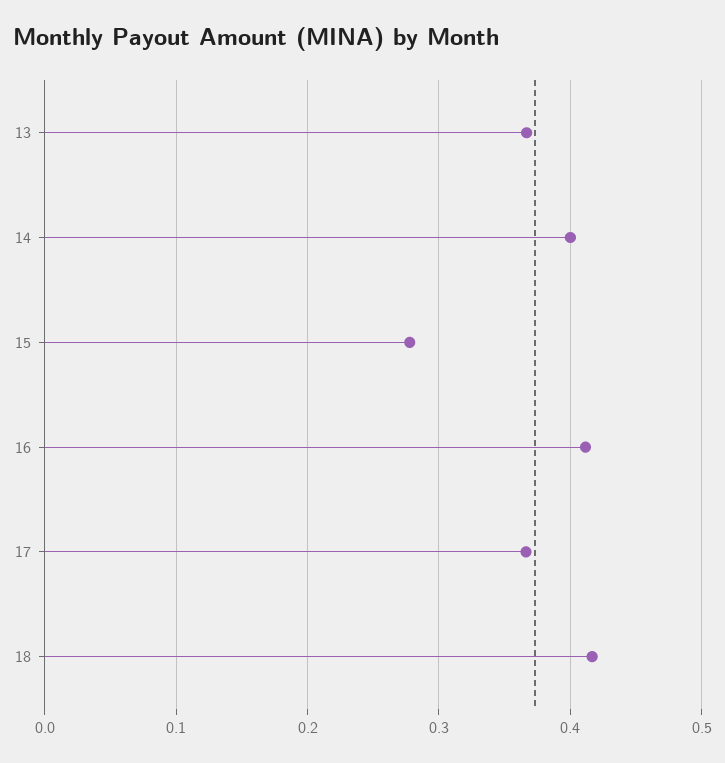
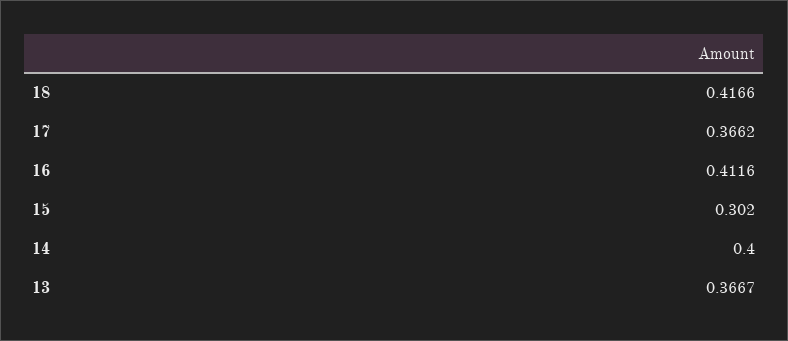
  {
    "13": 0.3667,
    "14": 0.4,
-   "15": 0.28,
+   "15": 0.302,
    "16": 0.4116,
    "17": 0.3662,
    "18": 0.4166
  }

